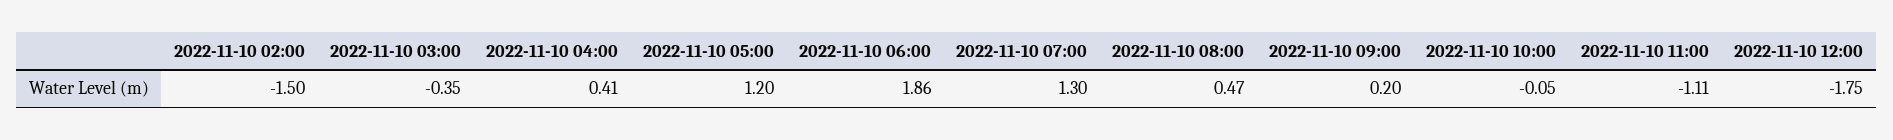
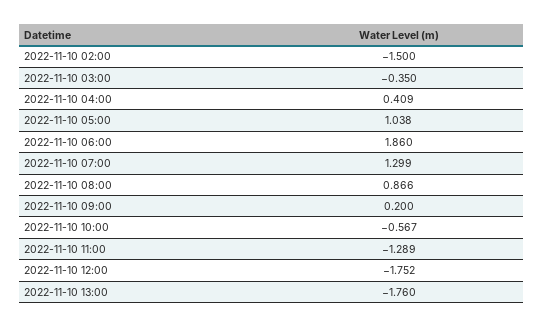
  {
    "2022-11-10 02:00": -1.5,
    "2022-11-10 03:00": -0.35,
    "2022-11-10 04:00": 0.409,
-   "2022-11-10 05:00": 1.2,
+   "2022-11-10 05:00": 1.038,
    "2022-11-10 06:00": 1.86,
    "2022-11-10 07:00": 1.299,
-   "2022-11-10 08:00": 0.47,
+   "2022-11-10 08:00": 0.866,
    "2022-11-10 09:00": 0.2,
-   "2022-11-10 10:00": -0.05,
+   "2022-11-10 10:00": -0.567,
-   "2022-11-10 11:00": -1.11,
+   "2022-11-10 11:00": -1.289,
-   "2022-11-10 12:00": -1.752
+   "2022-11-10 12:00": -1.752,
+   "2022-11-10 13:00": -1.76
  }

